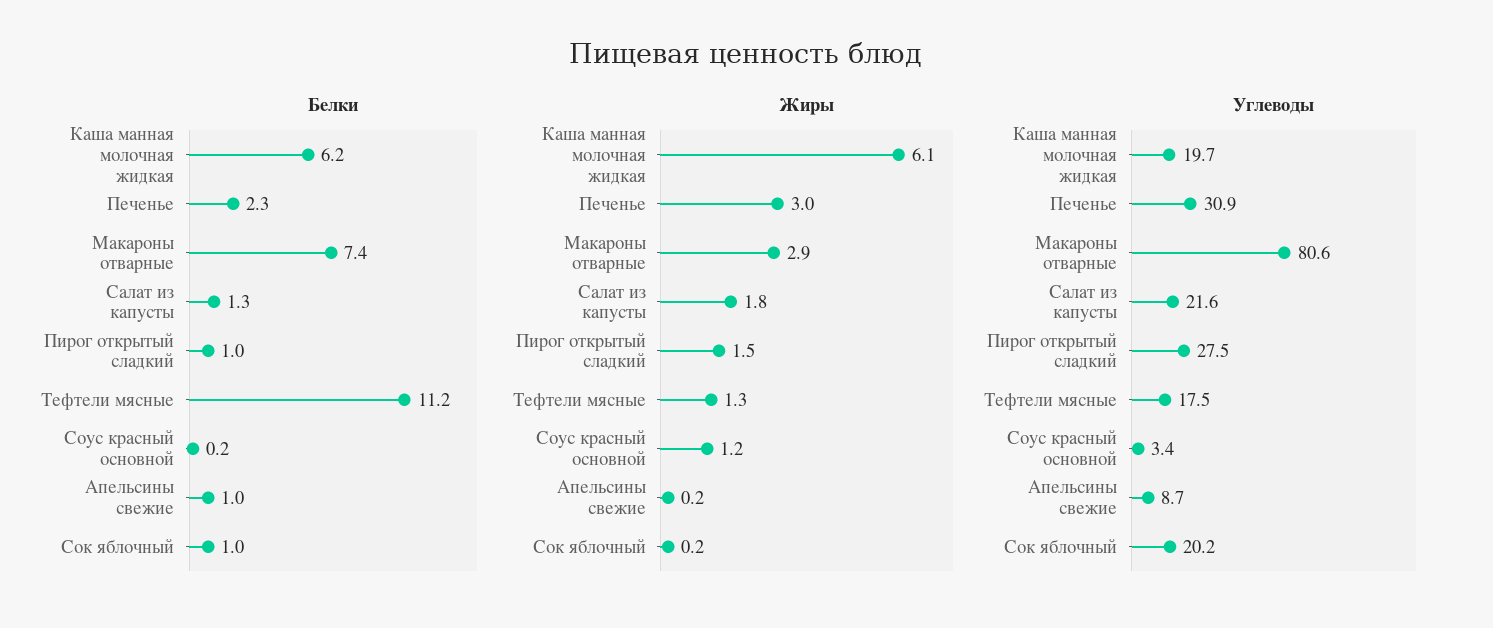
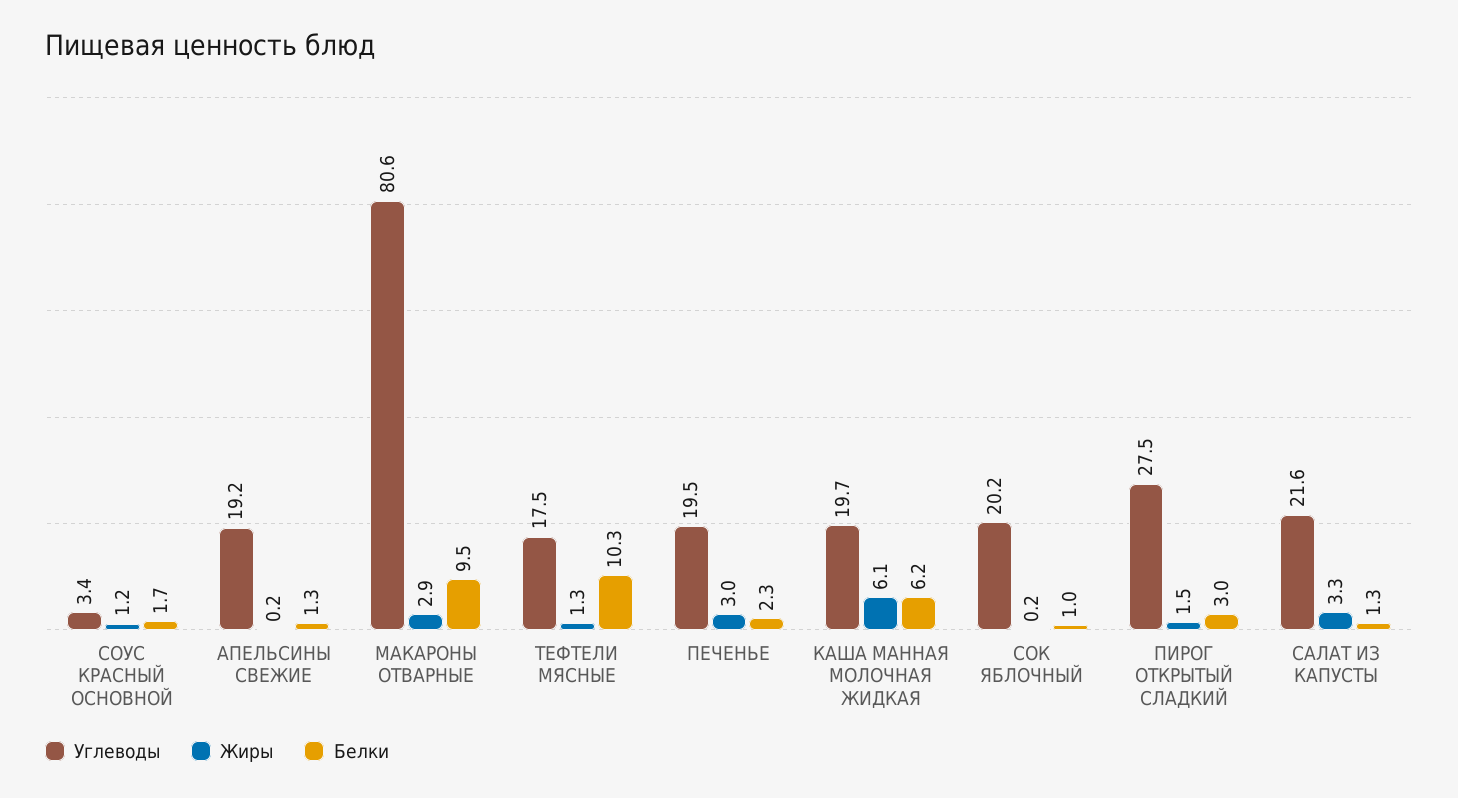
  {
    "Белки": {
      "Каша манная молочная жидкая": 6.2,
      "Печенье": 2.3,
-     "Макароны отварные": 7.4,
+     "Макароны отварные": 9.5,
      "Салат из капусты": 1.3,
-     "Пирог открытый сладкий": 1,
+     "Пирог открытый сладкий": 3,
-     "Тефтели мясные": 11.2,
+     "Тефтели мясные": 10.3,
-     "Соус красный основной": 0.2,
+     "Соус красный основной": 1.7,
-     "Апельсины свежие": 1,
+     "Апельсины свежие": 1.3,
      "Сок яблочный": 1
    },
    "Жиры": {
      "Каша манная молочная жидкая": 6.1,
      "Печенье": 3,
      "Макароны отварные": 2.9,
-     "Салат из капусты": 1.8,
+     "Салат из капусты": 3.3,
      "Пирог открытый сладкий": 1.5,
      "Тефтели мясные": 1.3,
      "Соус красный основной": 1.2,
      "Апельсины свежие": 0.2,
      "Сок яблочный": 0.2
    },
    "Углеводы": {
      "Каша манная молочная жидкая": 19.7,
-     "Печенье": 30.9,
+     "Печенье": 19.5,
      "Макароны отварные": 80.6,
      "Салат из капусты": 21.6,
      "Пирог открытый сладкий": 27.5,
      "Тефтели мясные": 17.5,
      "Соус красный основной": 3.4,
-     "Апельсины свежие": 8.7,
+     "Апельсины свежие": 19.2,
      "Сок яблочный": 20.2
    }
  }

